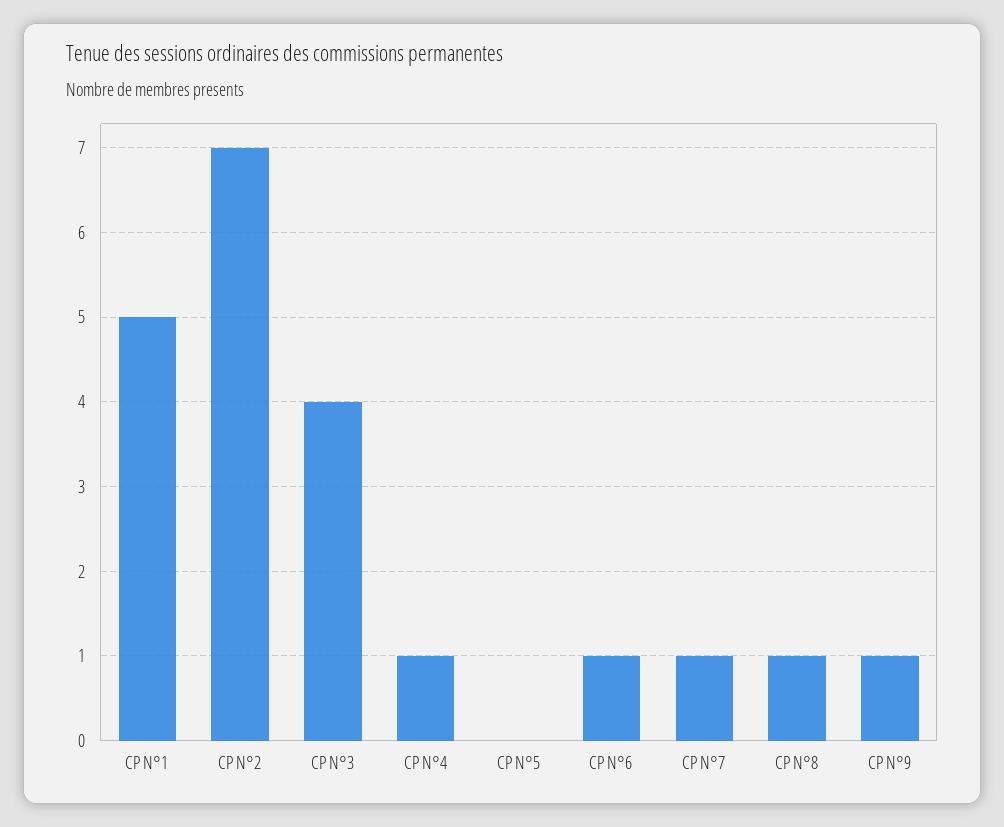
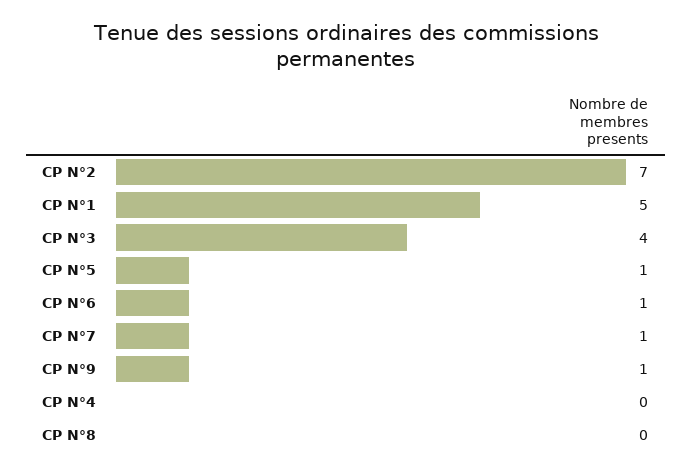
  {
    "CP N°1": 5,
    "CP N°2": 7,
    "CP N°3": 4,
-   "CP N°4": 1,
+   "CP N°4": 0,
-   "CP N°5": 0,
+   "CP N°5": 1,
    "CP N°6": 1,
    "CP N°7": 1,
-   "CP N°8": 1,
+   "CP N°8": 0,
    "CP N°9": 1
  }

